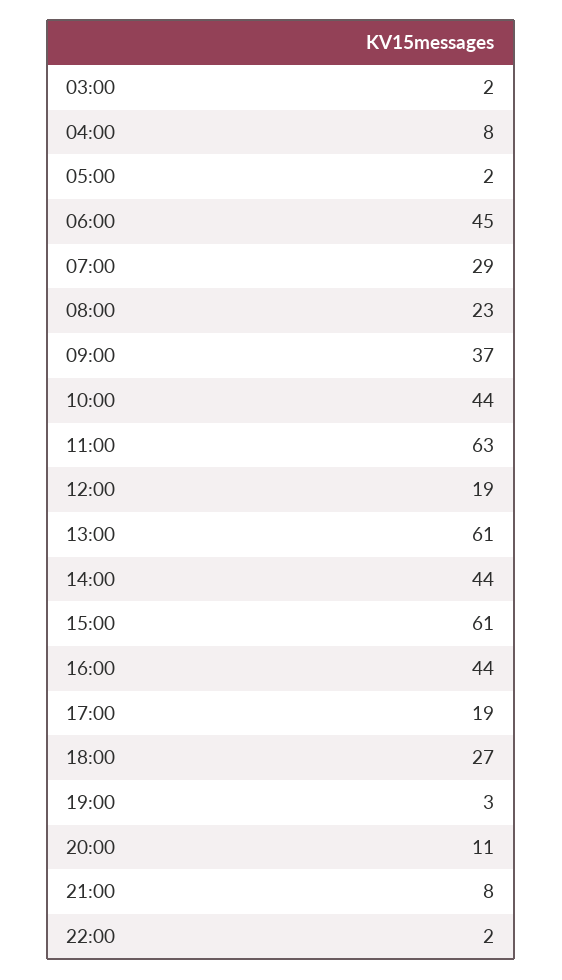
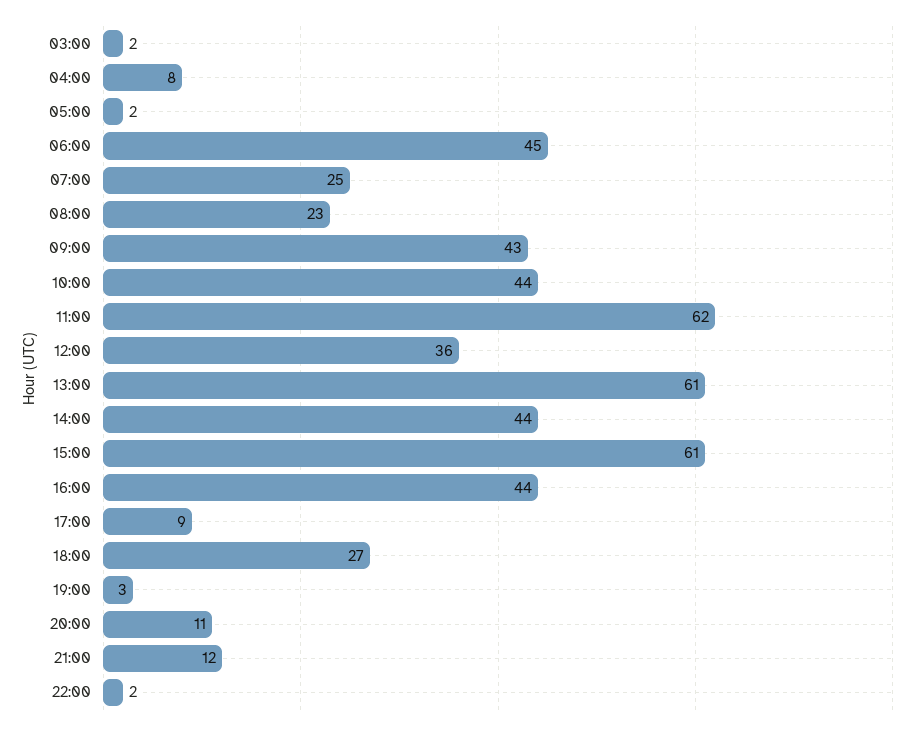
  {
    "03:00": 2,
    "04:00": 8,
    "05:00": 2,
    "06:00": 45,
-   "07:00": 29,
+   "07:00": 25,
    "08:00": 23,
-   "09:00": 37,
+   "09:00": 43,
    "10:00": 44,
-   "11:00": 63,
+   "11:00": 62,
-   "12:00": 19,
+   "12:00": 36,
    "13:00": 61,
    "14:00": 44,
    "15:00": 61,
    "16:00": 44,
-   "17:00": 19,
+   "17:00": 9,
    "18:00": 27,
    "19:00": 3,
    "20:00": 11,
-   "21:00": 8,
+   "21:00": 12,
    "22:00": 2
  }

